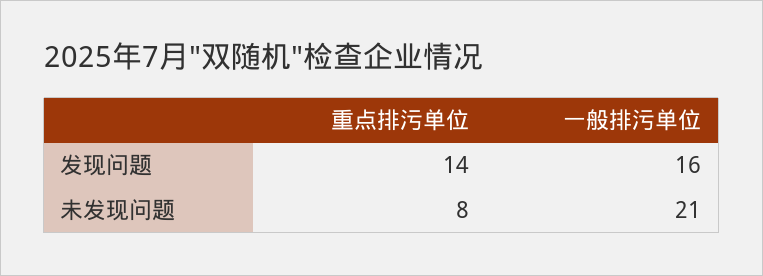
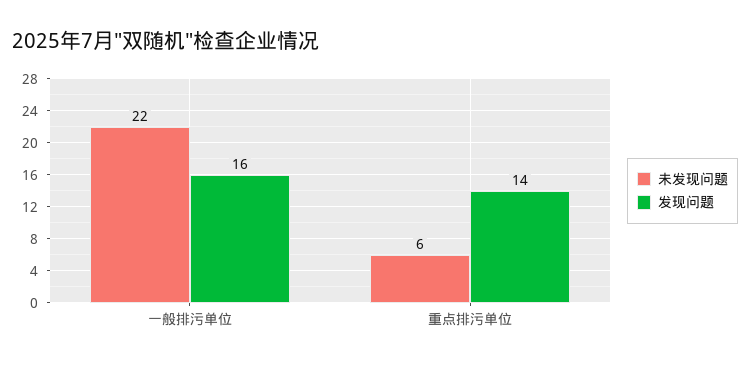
  {
    "发现问题": {
      "重点排污单位": 14,
      "一般排污单位": 16
    },
    "未发现问题": {
-     "重点排污单位": 8,
+     "重点排污单位": 6,
-     "一般排污单位": 21
+     "一般排污单位": 22
    }
  }

